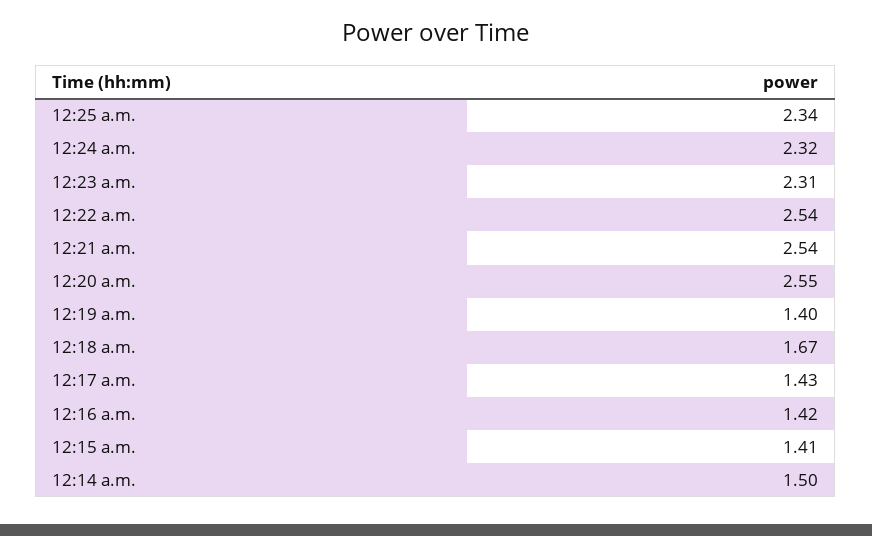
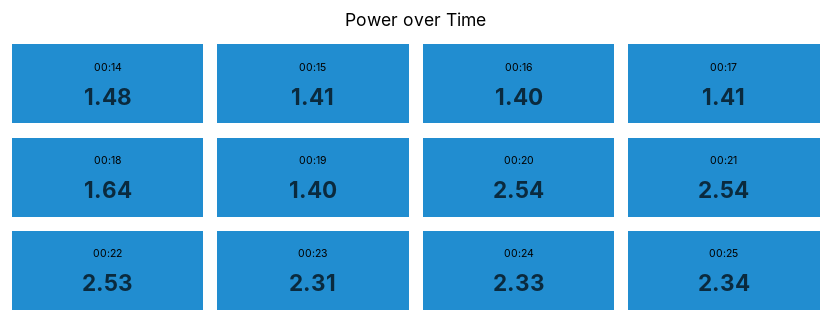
  {
    "12:25 a.m.": 2.34,
-   "12:24 a.m.": 2.32,
+   "12:24 a.m.": 2.33,
    "12:23 a.m.": 2.31,
-   "12:22 a.m.": 2.54,
+   "12:22 a.m.": 2.53,
    "12:21 a.m.": 2.54,
-   "12:20 a.m.": 2.55,
+   "12:20 a.m.": 2.54,
    "12:19 a.m.": 1.4,
-   "12:18 a.m.": 1.67,
+   "12:18 a.m.": 1.64,
-   "12:17 a.m.": 1.43,
+   "12:17 a.m.": 1.41,
-   "12:16 a.m.": 1.42,
+   "12:16 a.m.": 1.4,
    "12:15 a.m.": 1.41,
-   "12:14 a.m.": 1.5
+   "12:14 a.m.": 1.48
  }

